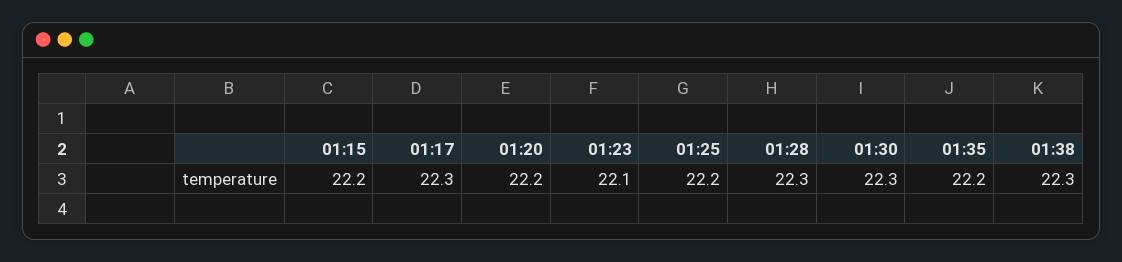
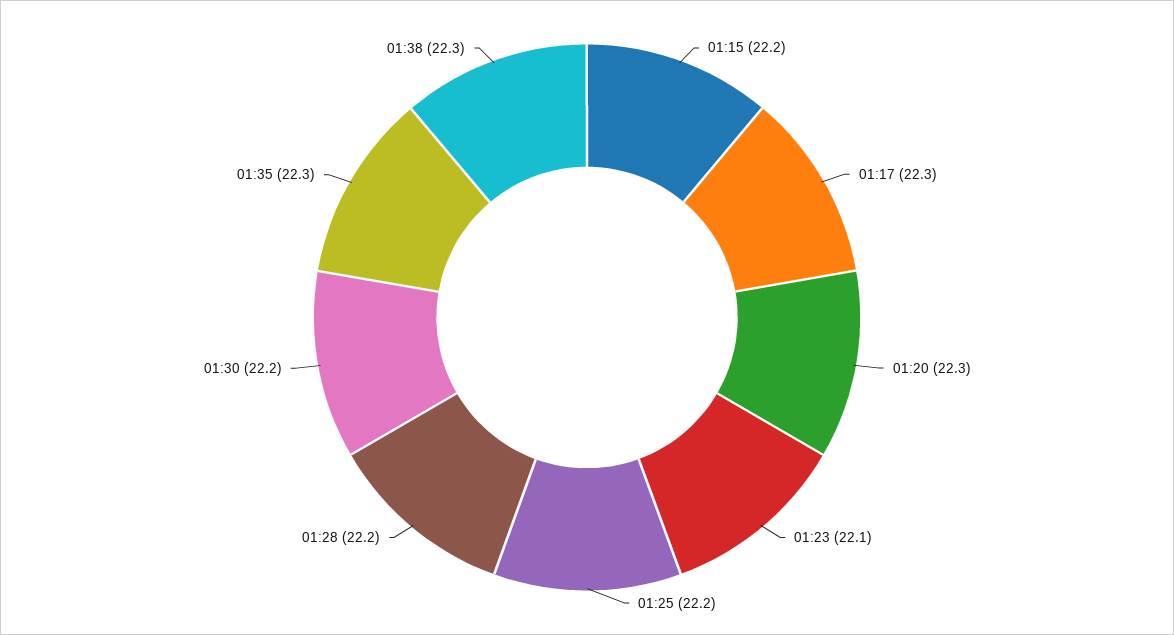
  {
    "01:15": 22.2,
    "01:17": 22.3,
-   "01:20": 22.2,
+   "01:20": 22.3,
    "01:23": 22.1,
    "01:25": 22.2,
-   "01:28": 22.3,
+   "01:28": 22.2,
-   "01:30": 22.3,
+   "01:30": 22.2,
-   "01:35": 22.2,
+   "01:35": 22.3,
    "01:38": 22.3
  }

